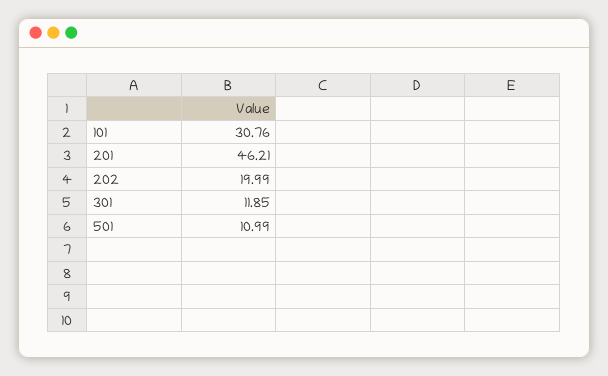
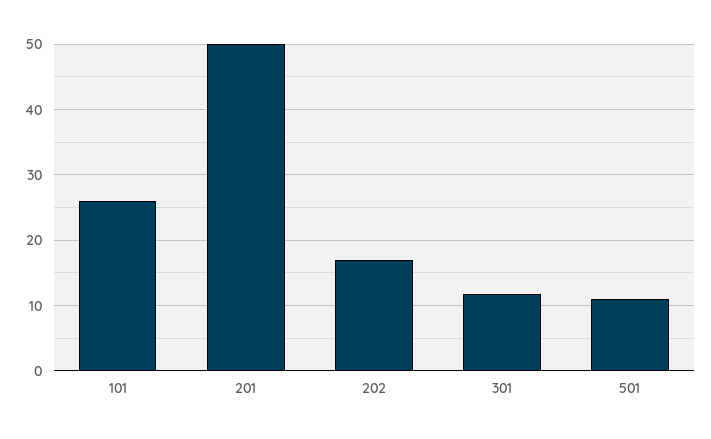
  {
-   "101": 30.76,
+   "101": 26,
-   "201": 46.21,
+   "201": 50,
-   "202": 19.99,
+   "202": 17,
    "301": 11.85,
    "501": 10.99
  }

